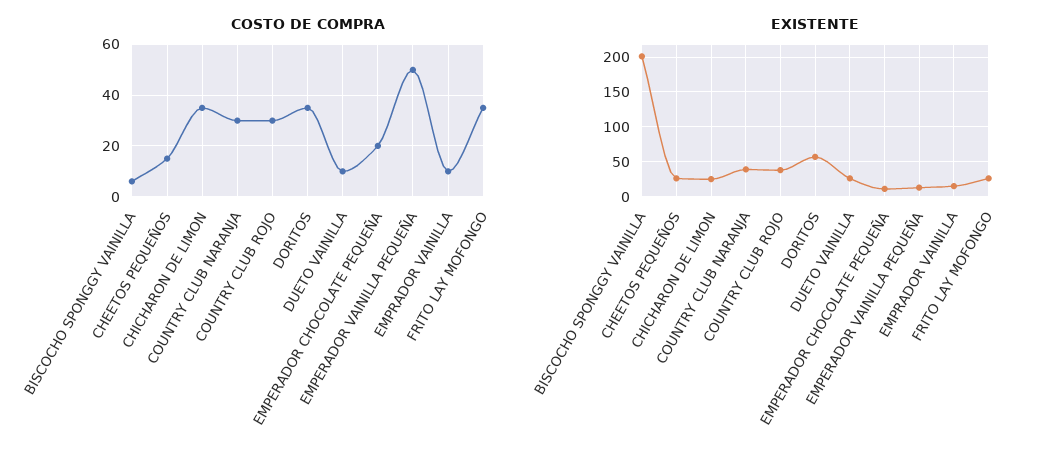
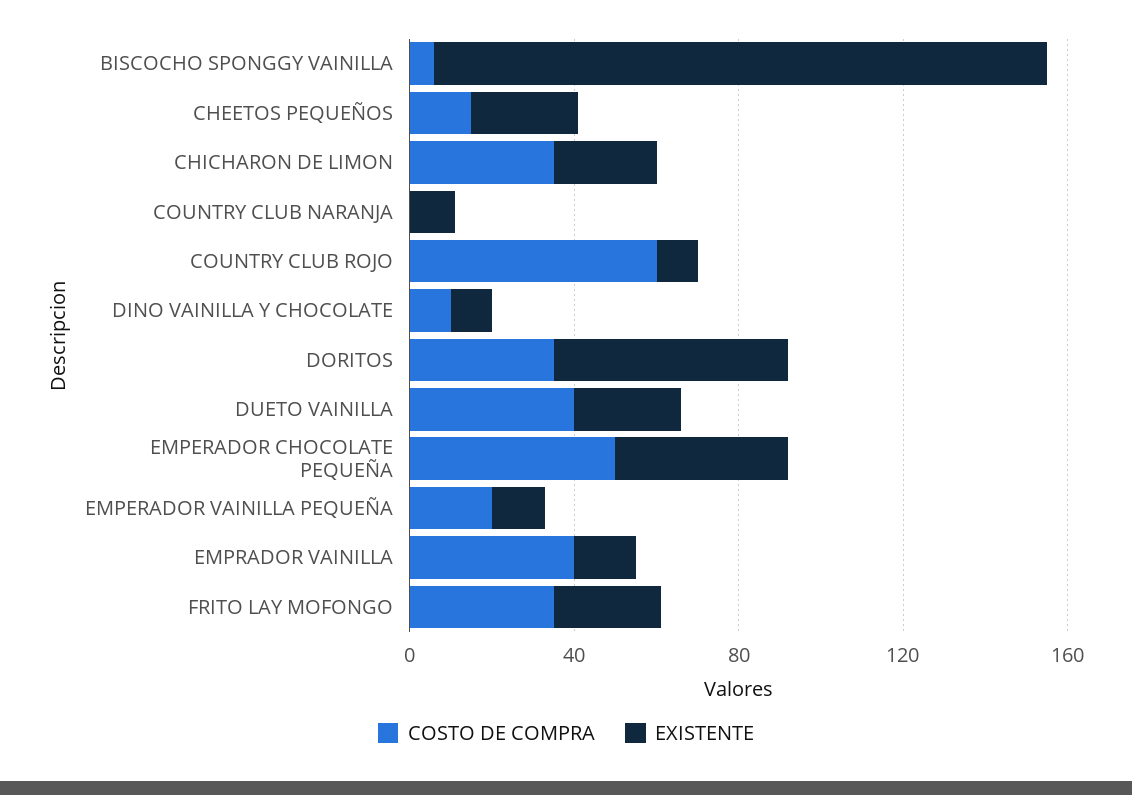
  {
    "COSTO DE COMPRA": {
      "BISCOCHO SPONGGY VAINILLA": 5,
      "CHEETOS PEQUEÑOS": 15,
      "CHICHARON DE LIMON": 35,
-     "COUNTRY CLUB NARANJA": 30,
+     "COUNTRY CLUB NARANJA": 0,
-     "COUNTRY CLUB ROJO": 30,
+     "COUNTRY CLUB ROJO": 60,
      "DORITOS": 35,
-     "DUETO VAINILLA": 10,
+     "DUETO VAINILLA": 40,
-     "EMPERADOR CHOCOLATE PEQUEÑA": 20,
+     "EMPERADOR CHOCOLATE PEQUEÑA": 50,
-     "EMPERADOR VAINILLA PEQUEÑA": 50,
+     "EMPERADOR VAINILLA PEQUEÑA": 20,
-     "EMPRADOR VAINILLA": 10,
+     "EMPRADOR VAINILLA": 40,
-     "FRITO LAY MOFONGO": 35
+     "FRITO LAY MOFONGO": 35,
+     "DINO VAINILLA Y CHOCOLATE": 10
    },
    "EXISTENTE": {
-     "BISCOCHO SPONGGY VAINILLA": 200,
+     "BISCOCHO SPONGGY VAINILLA": 150,
      "CHEETOS PEQUEÑOS": 30,
      "CHICHARON DE LIMON": 30,
-     "COUNTRY CLUB NARANJA": 40,
+     "COUNTRY CLUB NARANJA": 10,
-     "COUNTRY CLUB ROJO": 40,
+     "COUNTRY CLUB ROJO": 10,
      "DORITOS": 60,
      "DUETO VAINILLA": 30,
-     "EMPERADOR CHOCOLATE PEQUEÑA": 10,
+     "EMPERADOR CHOCOLATE PEQUEÑA": 40,
      "EMPERADOR VAINILLA PEQUEÑA": 10,
      "EMPRADOR VAINILLA": 20,
-     "FRITO LAY MOFONGO": 30
+     "FRITO LAY MOFONGO": 30,
+     "DINO VAINILLA Y CHOCOLATE": 10
    }
  }

